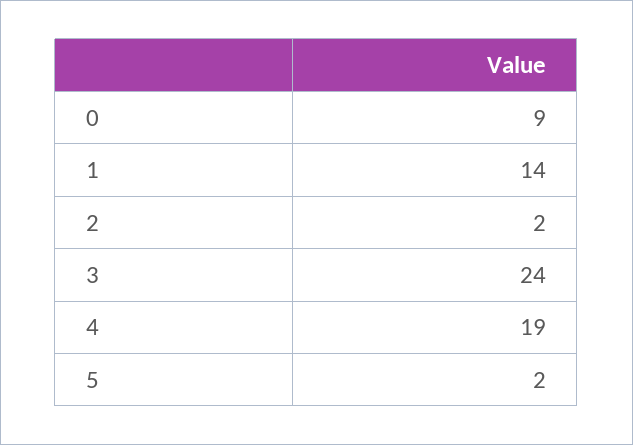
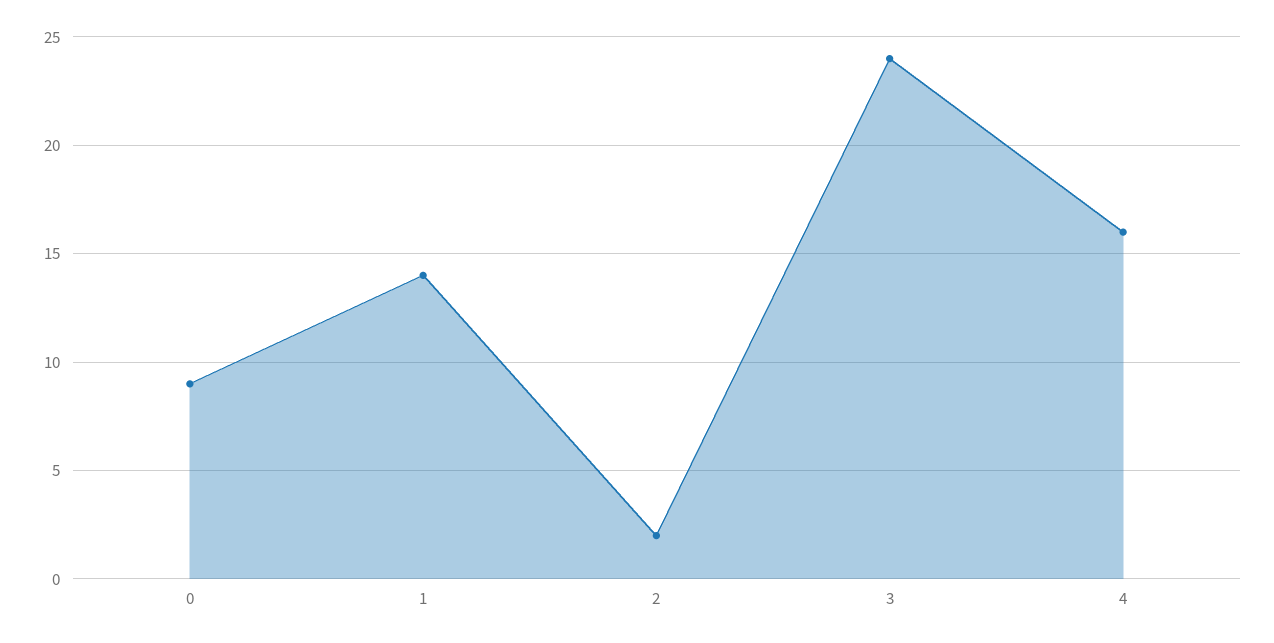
  {
    "0": 9,
    "1": 14,
    "2": 2,
    "3": 24,
-   "4": 19,
+   "4": 16
-   "5": 2
  }

